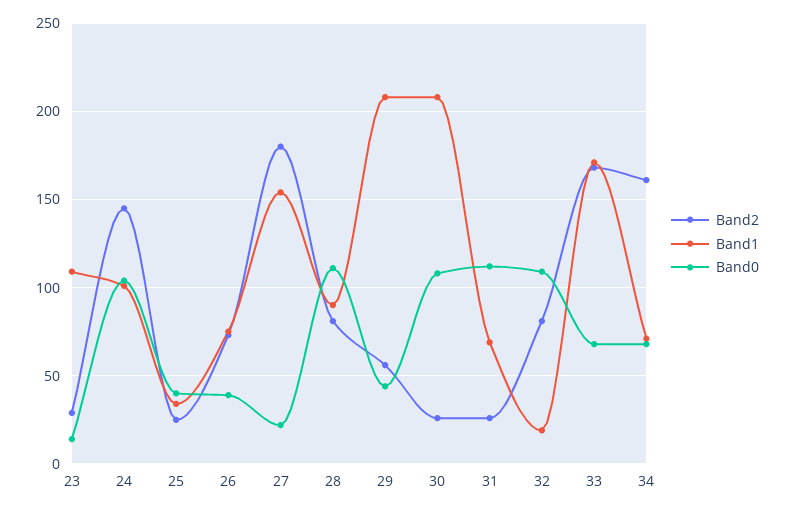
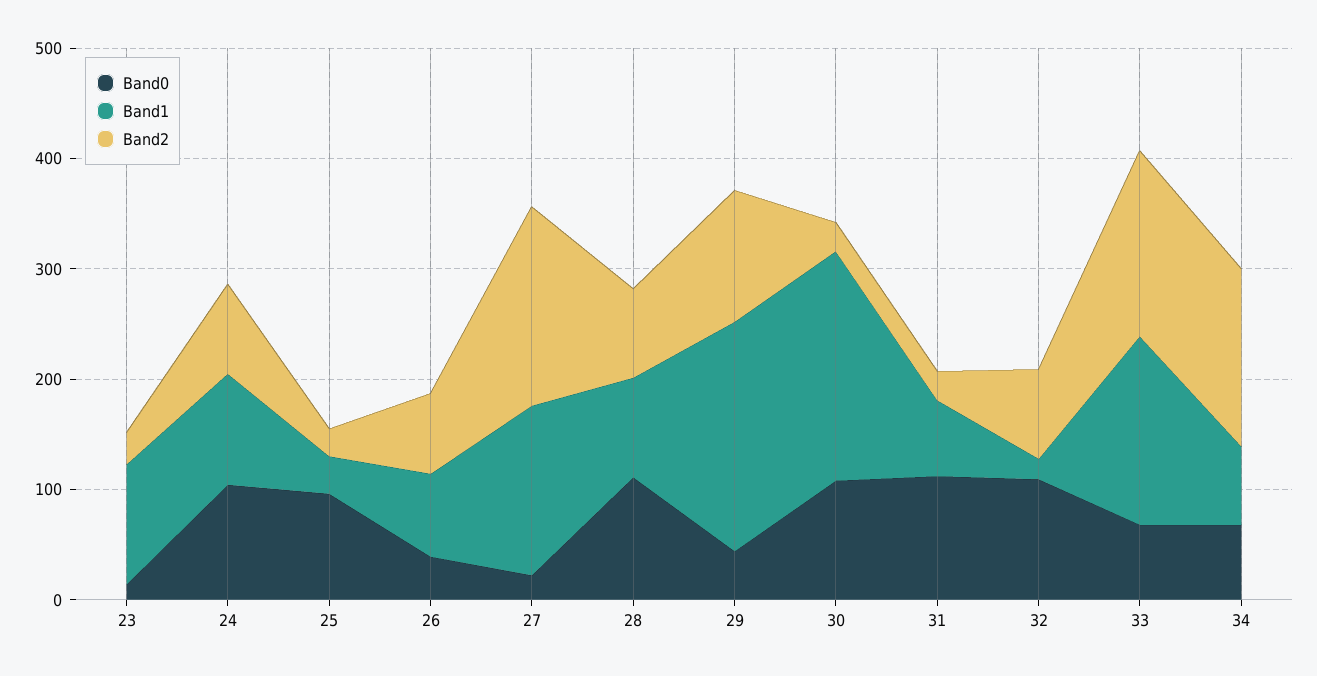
  {
    "Band2": {
      "23": 30,
-     "24": 145,
+     "24": 80,
      "25": 25,
      "26": 75,
      "27": 180,
      "28": 80,
-     "29": 55,
+     "29": 120,
      "30": 25,
      "31": 25,
      "32": 80,
      "33": 170,
      "34": 160
    },
    "Band1": {
      "23": 110,
      "24": 100,
      "25": 35,
      "26": 75,
      "27": 155,
      "28": 90,
      "29": 210,
      "30": 210,
      "31": 70,
      "32": 20,
      "33": 170,
      "34": 70
    },
    "Band0": {
      "23": 15,
      "24": 105,
-     "25": 40,
+     "25": 100,
      "26": 40,
      "27": 20,
      "28": 110,
      "29": 45,
      "30": 110,
      "31": 110,
      "32": 110,
      "33": 70,
      "34": 70
    }
  }

